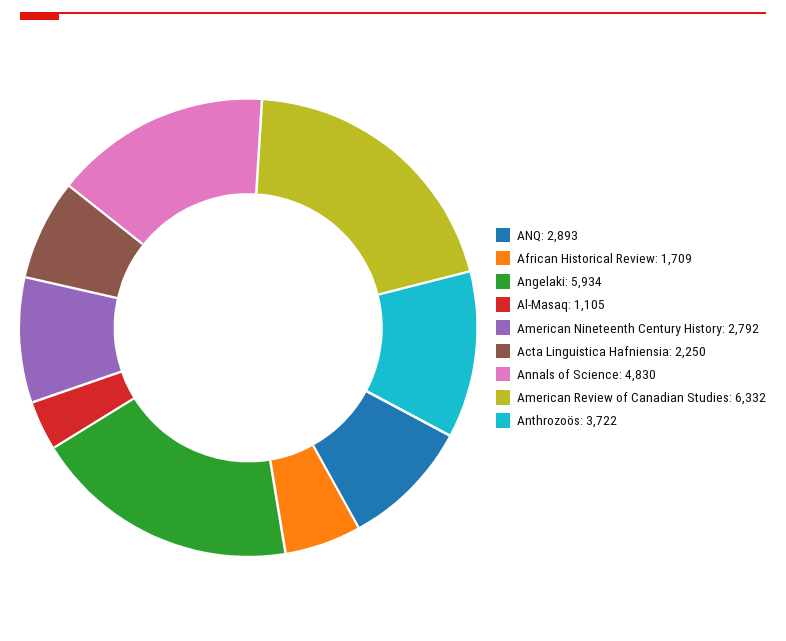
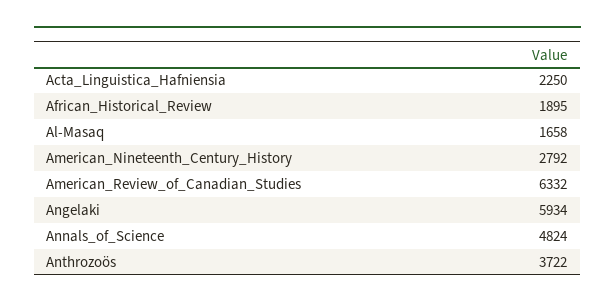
  {
-   "ANQ": 2893,
-   "African Historical Review": 1709,
+   "African Historical Review": 1895,
    "Angelaki": 5934,
-   "Al-Masaq": 1105,
+   "Al-Masaq": 1658,
    "American Nineteenth Century History": 2792,
    "Acta Linguistica Hafniensia": 2250,
-   "Annals of Science": 4830,
+   "Annals of Science": 4824,
    "American Review of Canadian Studies": 6332,
    "Anthrozoös": 3722
  }

